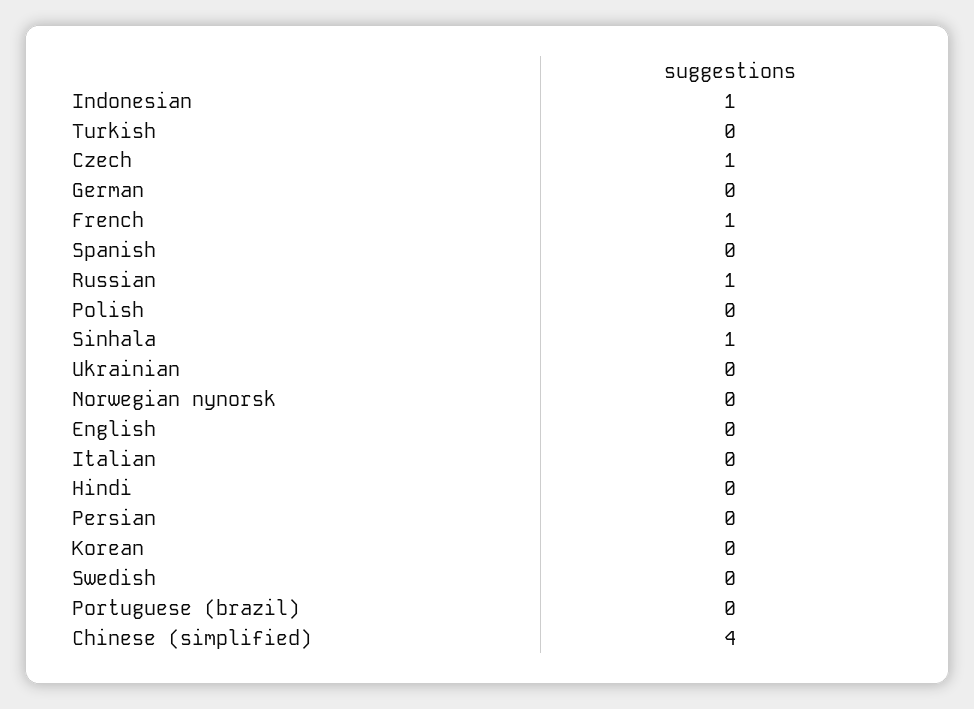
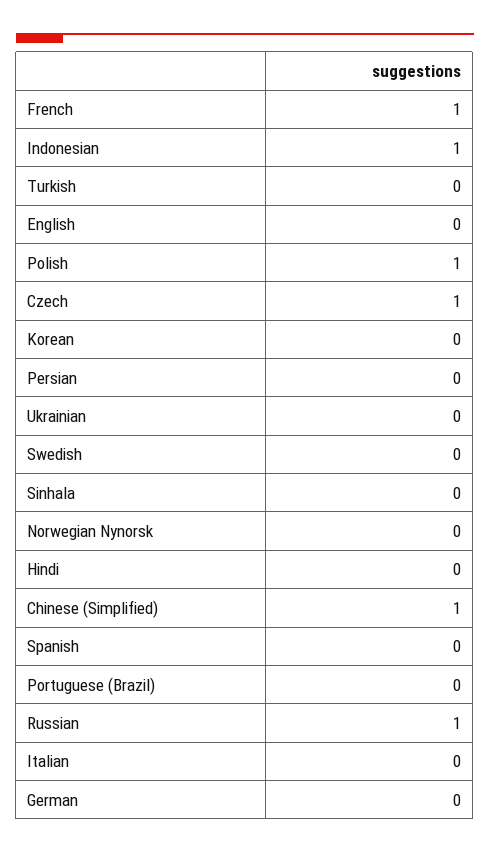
  {
    "Indonesian": 1,
    "Turkish": 0,
    "Czech": 1,
    "German": 0,
    "French": 1,
    "Spanish": 0,
    "Russian": 1,
-   "Polish": 0,
+   "Polish": 1,
-   "Sinhala": 1,
+   "Sinhala": 0,
    "Ukrainian": 0,
    "Norwegian nynorsk": 0,
    "English": 0,
    "Italian": 0,
    "Hindi": 0,
    "Persian": 0,
    "Korean": 0,
    "Swedish": 0,
    "Portuguese (brazil)": 0,
-   "Chinese (simplified)": 4
+   "Chinese (simplified)": 1
  }

